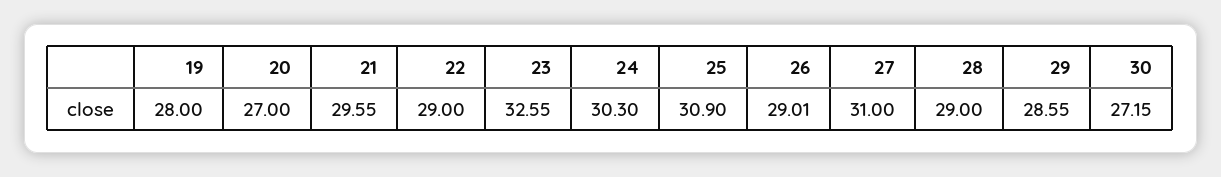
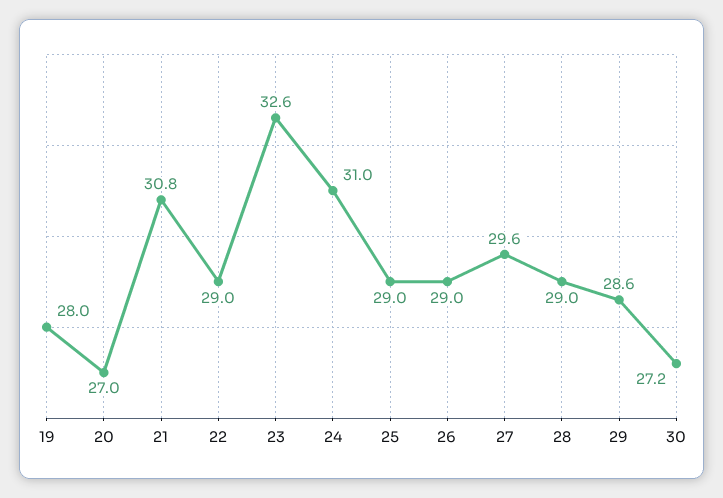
  {
    "19": 28,
    "20": 27,
-   "21": 29.55,
+   "21": 30.8,
    "22": 29,
    "23": 32.55,
-   "24": 30.3,
+   "24": 31,
-   "25": 30.9,
+   "25": 29,
    "26": 29.01,
-   "27": 31,
+   "27": 29.6,
    "28": 29,
    "29": 28.55,
    "30": 27.15
  }

